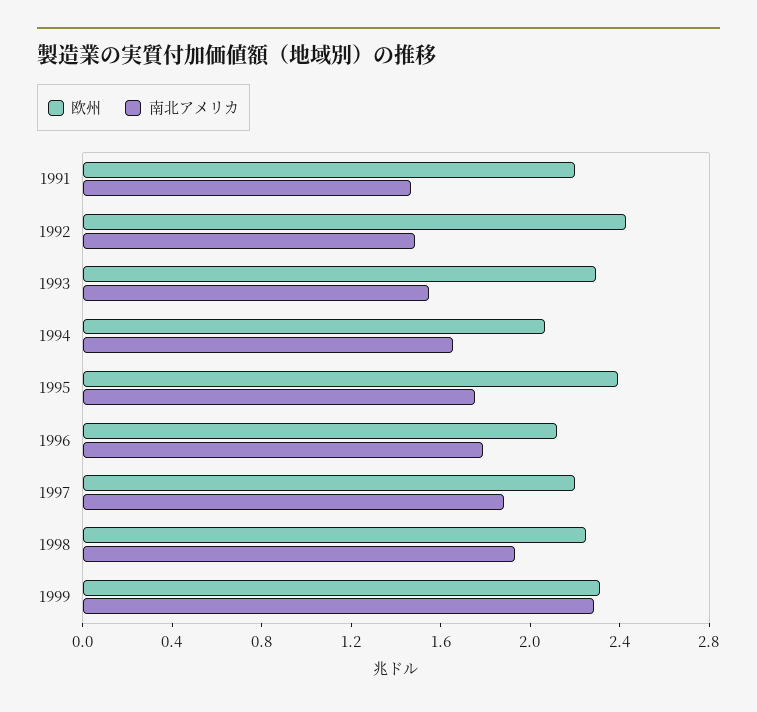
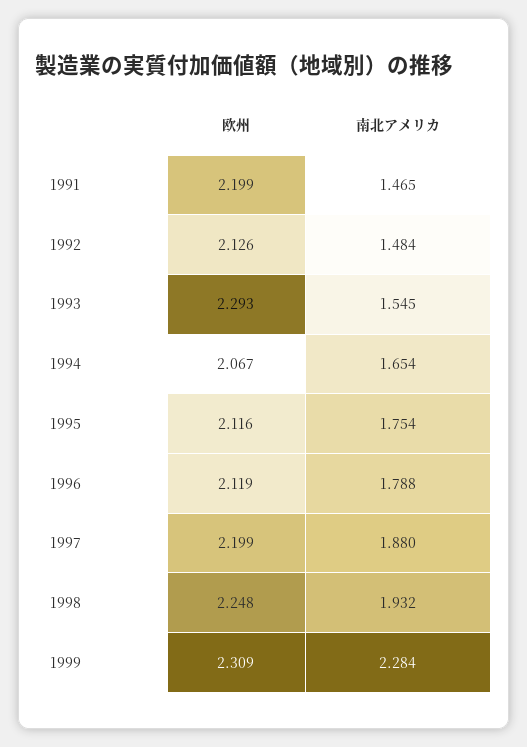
  {
    "欧州": {
      "1991": 2.199,
-     "1992": 2.4,
+     "1992": 2.126,
      "1993": 2.293,
      "1994": 2.067,
-     "1995": 2.4,
+     "1995": 2.116,
      "1996": 2.119,
      "1997": 2.199,
      "1998": 2.248,
      "1999": 2.309
    },
    "南北アメリカ": {
      "1991": 1.465,
      "1992": 1.484,
      "1993": 1.545,
      "1994": 1.654,
      "1995": 1.754,
      "1996": 1.788,
      "1997": 1.88,
      "1998": 1.932,
      "1999": 2.284
    }
  }

